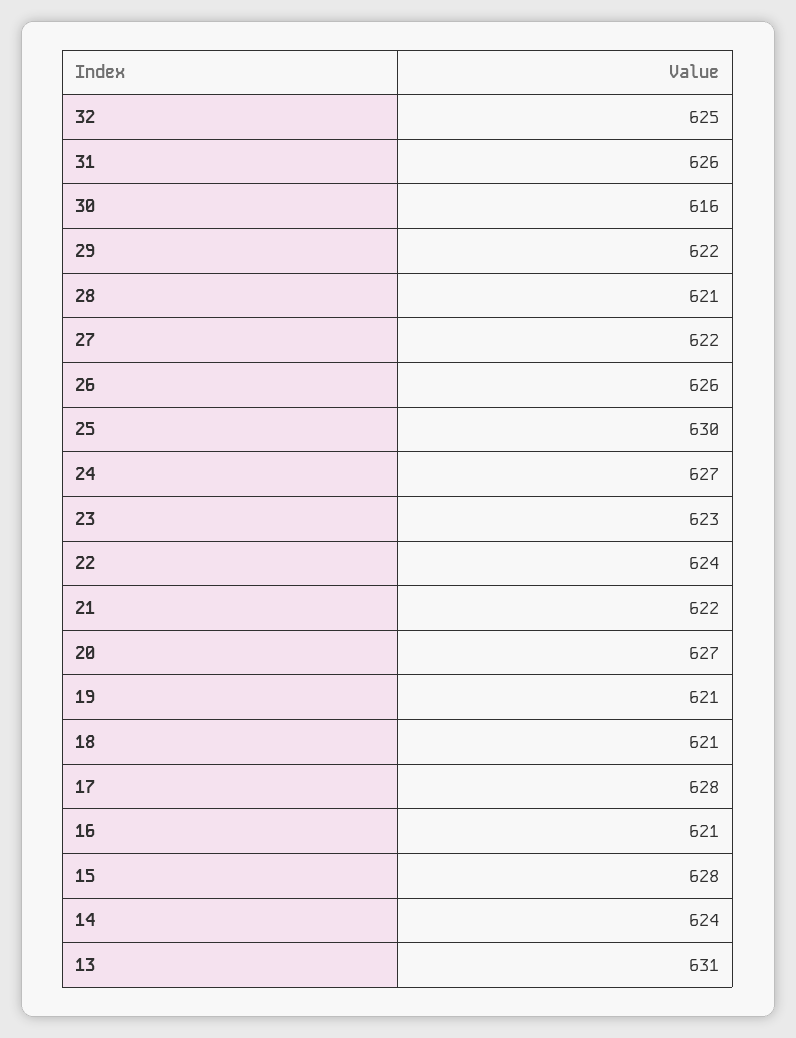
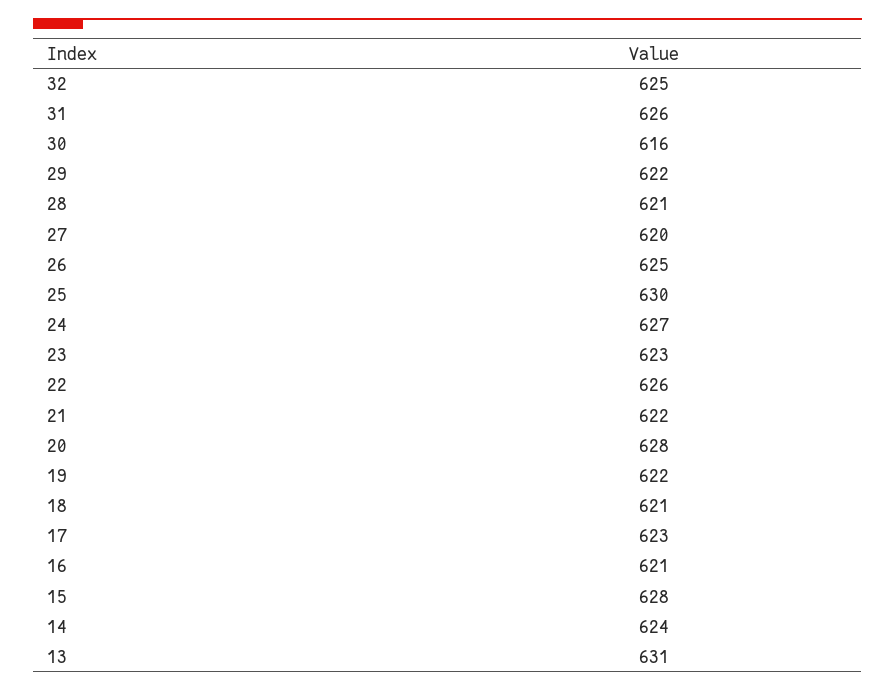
  {
    "32": 625,
    "31": 626,
    "30": 616,
    "29": 622,
    "28": 621,
-   "27": 622,
+   "27": 620,
-   "26": 626,
+   "26": 625,
    "25": 630,
    "24": 627,
    "23": 623,
-   "22": 624,
+   "22": 626,
    "21": 622,
-   "20": 627,
+   "20": 628,
-   "19": 621,
+   "19": 622,
    "18": 621,
-   "17": 628,
+   "17": 623,
    "16": 621,
    "15": 628,
    "14": 624,
    "13": 631
  }

